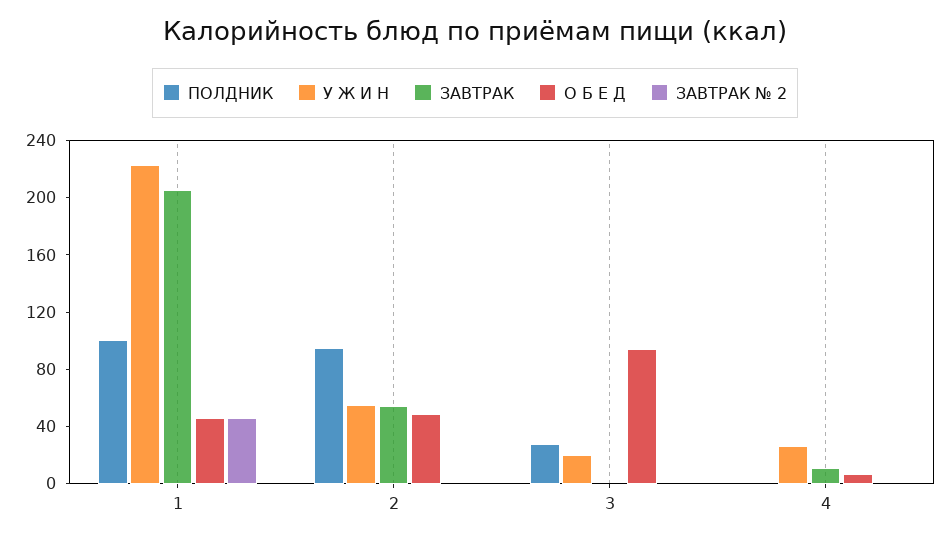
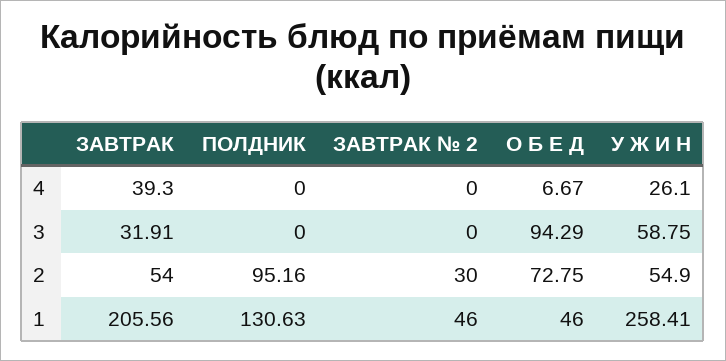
  {
    "ПОЛДНИК": {
-     "1": 100,
+     "1": 130.63,
      "2": 95.16,
-     "3": 30,
+     "3": 0,
      "4": 0
    },
    "У Ж И Н": {
-     "1": 220,
+     "1": 258.41,
      "2": 54.9,
-     "3": 20,
+     "3": 58.75,
      "4": 26.1
    },
    "ЗАВТРАК": {
      "1": 205.56,
      "2": 54,
-     "3": 0,
+     "3": 31.91,
-     "4": 10
+     "4": 39.3
    },
    "О Б Е Д": {
      "1": 46,
-     "2": 50,
+     "2": 72.75,
      "3": 94.29,
      "4": 6.67
    },
    "ЗАВТРАК № 2": {
      "1": 46,
-     "2": 0,
+     "2": 30,
      "3": 0,
      "4": 0
    }
  }

